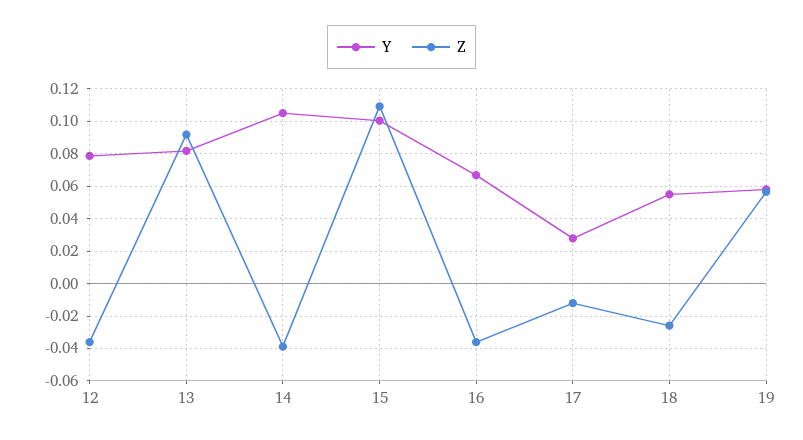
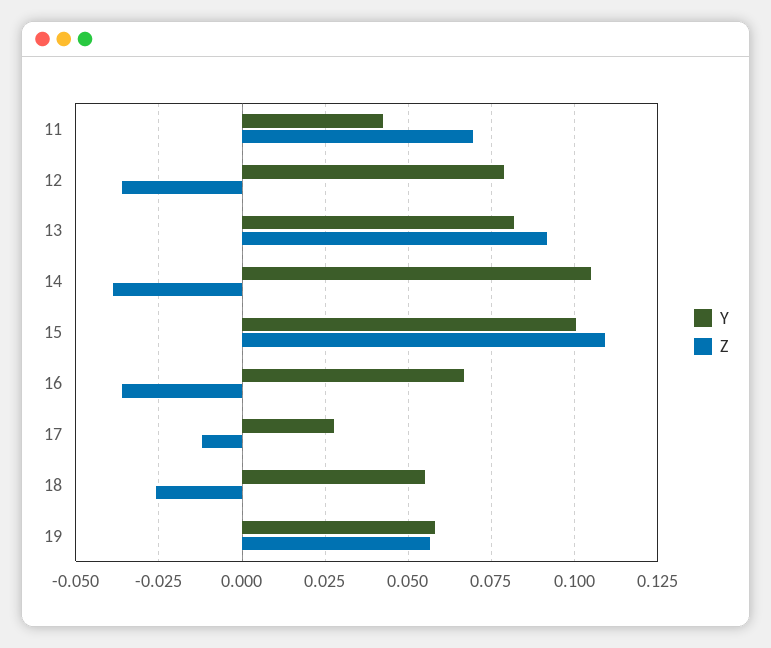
  {
    "Y": {
      "12": 0.0775,
      "13": 0.0825,
      "14": 0.105,
      "15": 0.1,
      "16": 0.0675,
      "17": 0.0275,
      "18": 0.055,
-     "19": 0.0575
+     "19": 0.0575,
+     "11": 0.0425
    },
    "Z": {
      "12": -0.035,
      "13": 0.0925,
      "14": -0.04,
      "15": 0.11,
      "16": -0.035,
      "17": -0.0125,
      "18": -0.025,
-     "19": 0.0575
+     "19": 0.0575,
+     "11": 0.07
    }
  }

